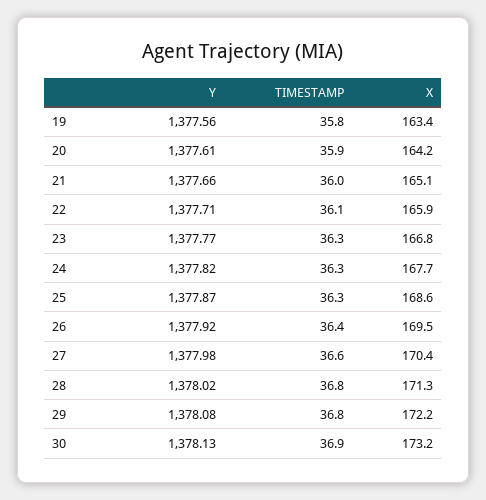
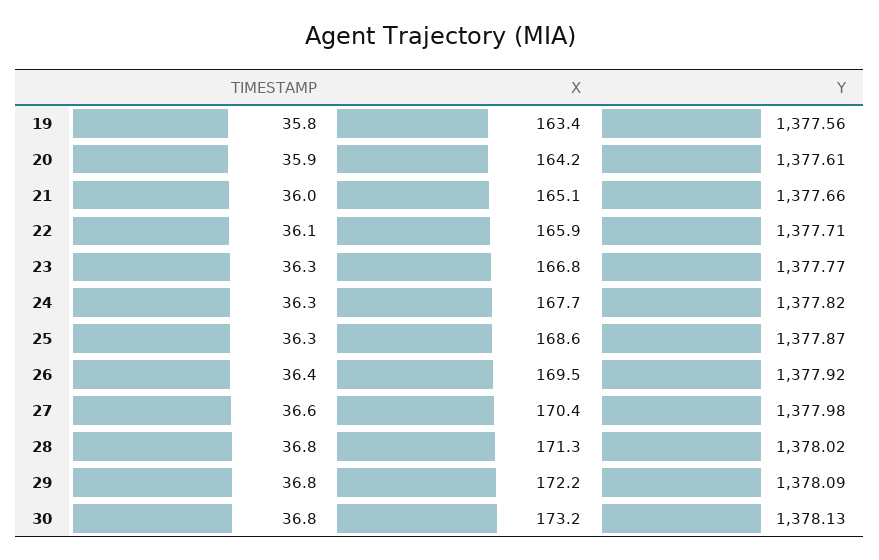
  {
    "Y": {
      "19": 1377.56,
      "20": 1377.61,
      "21": 1377.66,
      "22": 1377.71,
      "23": 1377.77,
      "24": 1377.82,
      "25": 1377.87,
      "26": 1377.92,
      "27": 1377.98,
      "28": 1378.02,
-     "29": 1378.08,
+     "29": 1378.09,
      "30": 1378.13
    },
    "TIMESTAMP": {
      "19": 35.8,
      "20": 35.9,
      "21": 36,
      "22": 36.1,
      "23": 36.3,
      "24": 36.3,
      "25": 36.3,
      "26": 36.4,
      "27": 36.6,
      "28": 36.8,
      "29": 36.8,
-     "30": 36.9
+     "30": 36.8
    },
    "X": {
      "19": 163.4,
      "20": 164.2,
      "21": 165.1,
      "22": 165.9,
      "23": 166.8,
      "24": 167.7,
      "25": 168.6,
      "26": 169.5,
      "27": 170.4,
      "28": 171.3,
      "29": 172.2,
      "30": 173.2
    }
  }

